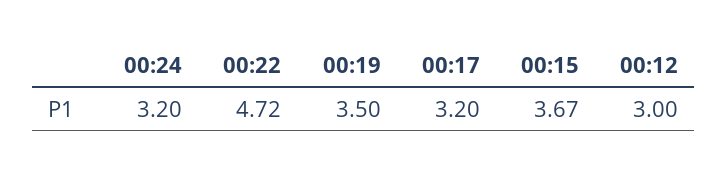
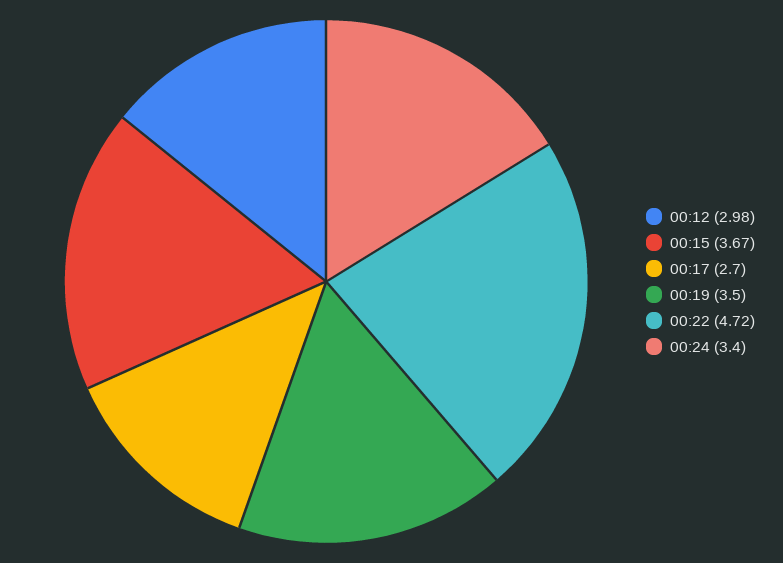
  {
-   "00:24": 3.2,
+   "00:24": 3.4,
    "00:22": 4.72,
    "00:19": 3.5,
-   "00:17": 3.2,
+   "00:17": 2.7,
    "00:15": 3.67,
-   "00:12": 3
+   "00:12": 2.98
  }

